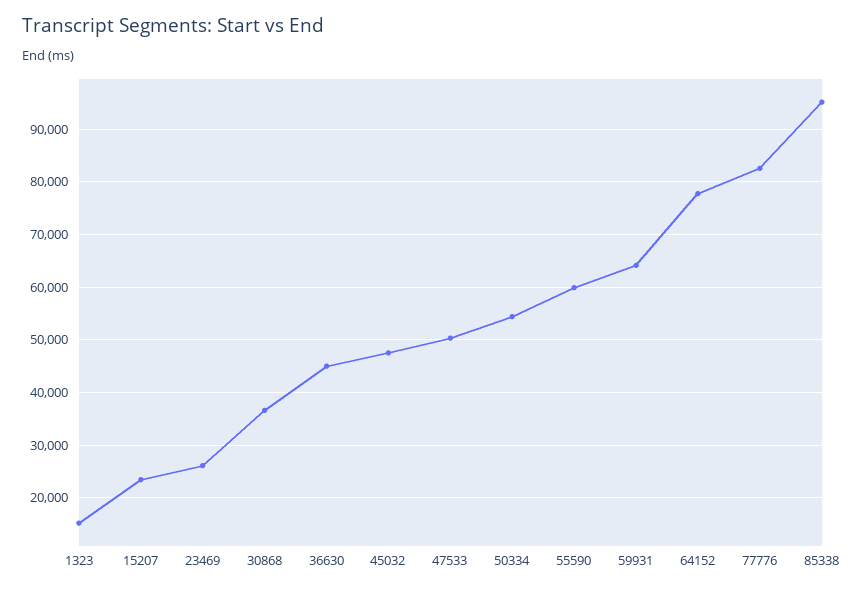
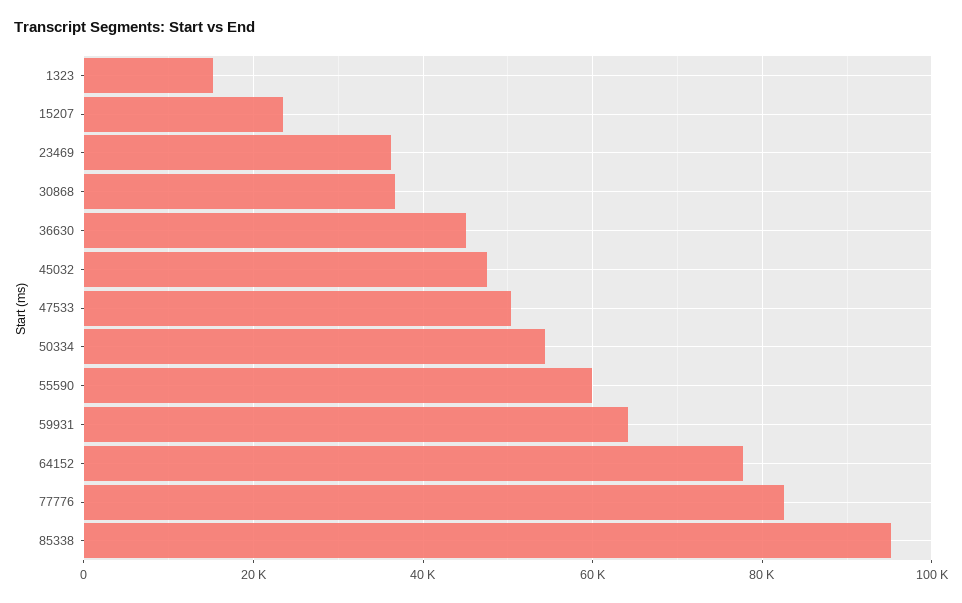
  {
    "1323": 16000,
    "15207": 24000,
-   "23469": 26000,
+   "23469": 36000,
    "30868": 36000,
    "36630": 46000,
    "45032": 48000,
    "47533": 50000,
    "50334": 54000,
    "55590": 60000,
    "59931": 64000,
    "64152": 78000,
    "77776": 82000,
    "85338": 96000
  }

